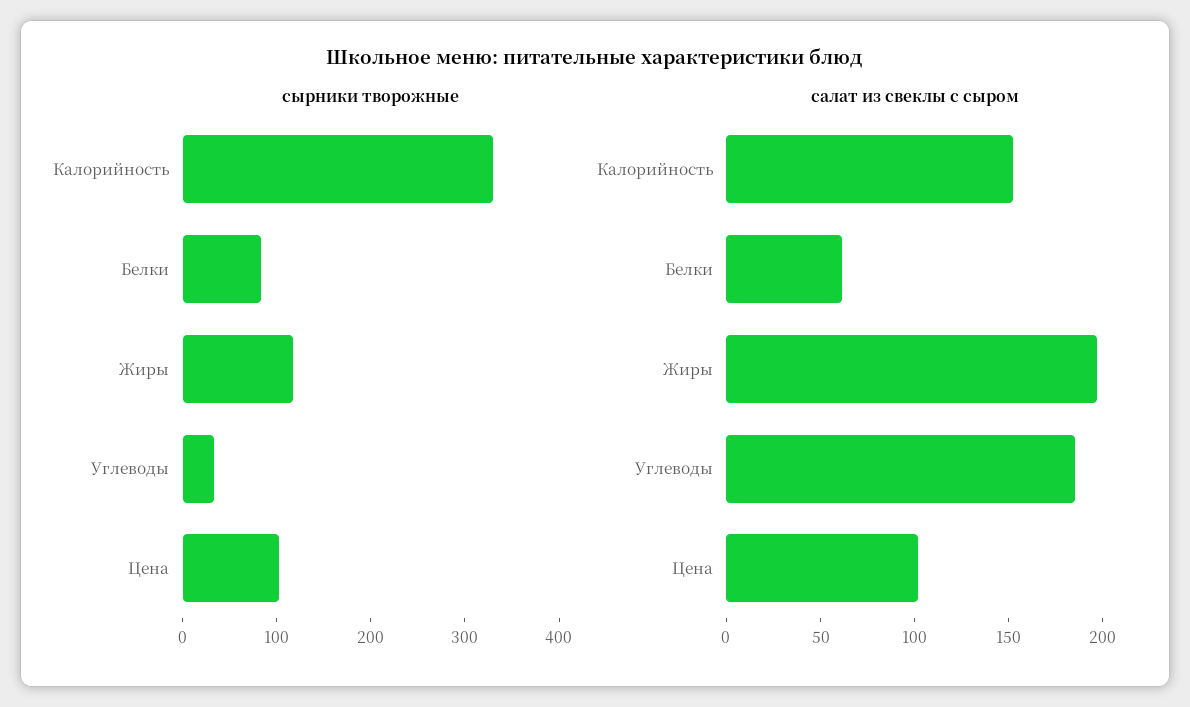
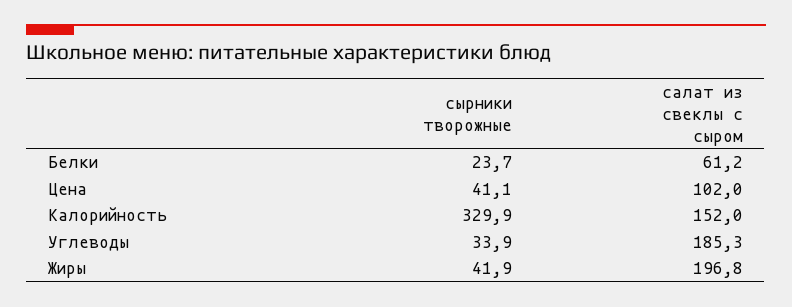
  {
    "сырники творожные": {
      "Калорийность": 329.9,
-     "Белки": 80,
+     "Белки": 23.7,
-     "Жиры": 120,
+     "Жиры": 41.9,
      "Углеводы": 33.9,
-     "Цена": 100
+     "Цена": 41.1
    },
    "салат из свеклы с сыром": {
      "Калорийность": 152,
      "Белки": 61.2,
      "Жиры": 196.8,
      "Углеводы": 185.3,
      "Цена": 102
    }
  }

